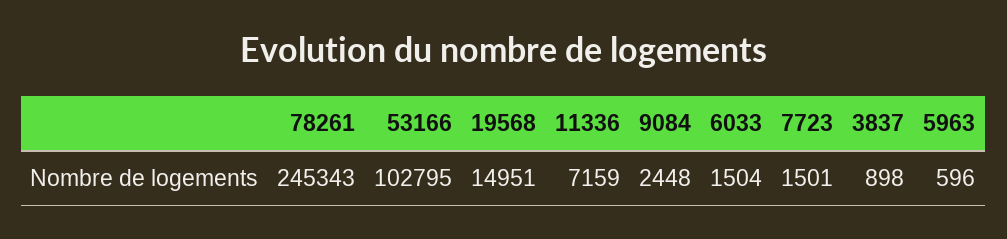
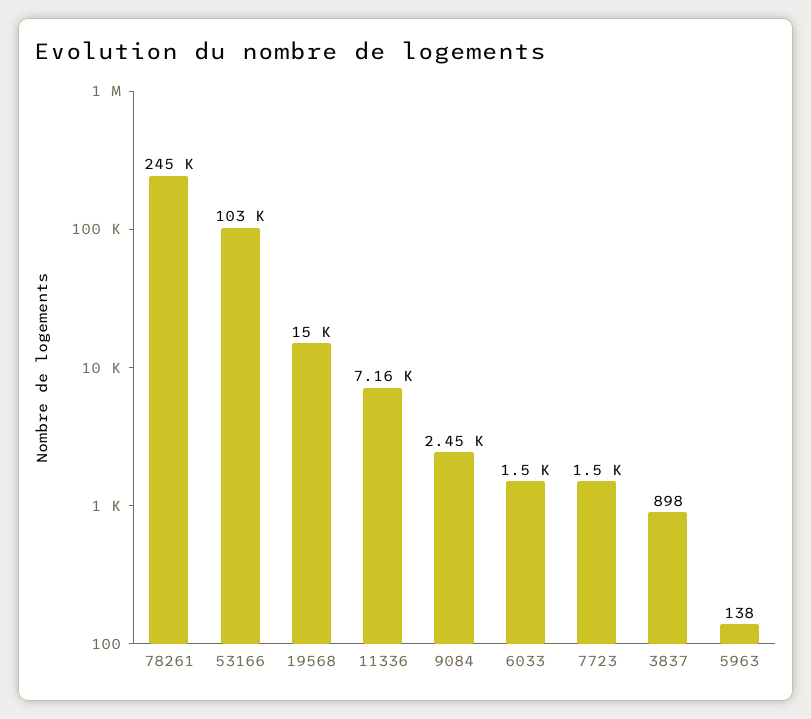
  {
    "78261": 245343,
    "53166": 102795,
    "19568": 14951,
    "11336": 7159,
    "9084": 2448,
    "6033": 1504,
    "7723": 1501,
    "3837": 898,
-   "5963": 596
+   "5963": 138
  }

